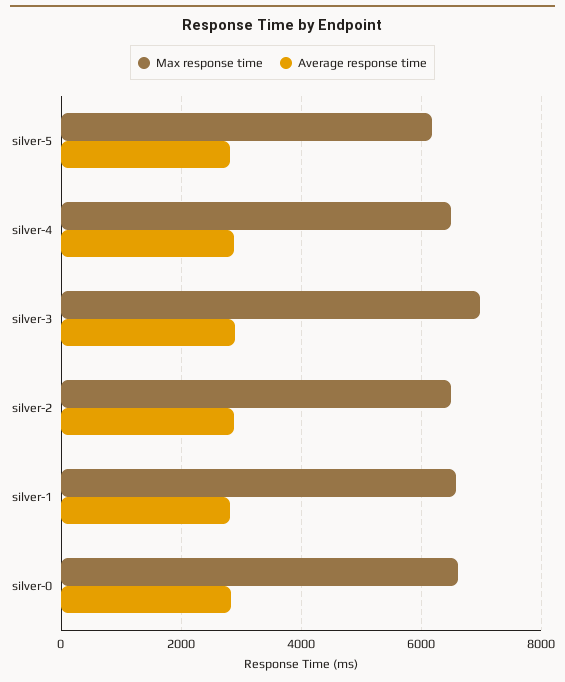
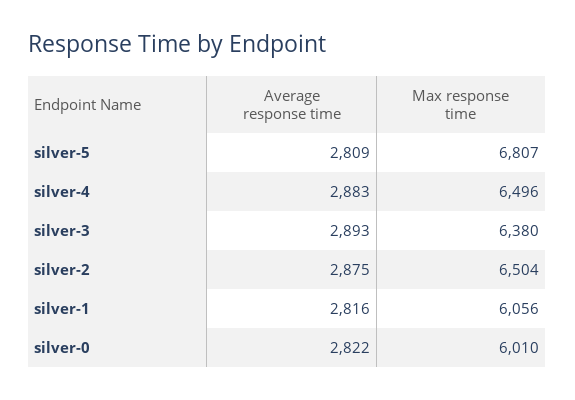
  {
    "Max response time": {
-     "silver-5": 6200,
+     "silver-5": 6807,
      "silver-4": 6496,
-     "silver-3": 7000,
+     "silver-3": 6380,
      "silver-2": 6504,
-     "silver-1": 6600,
+     "silver-1": 6056,
-     "silver-0": 6600
+     "silver-0": 6010
    },
    "Average response time": {
      "silver-5": 2809,
      "silver-4": 2883,
      "silver-3": 2893,
      "silver-2": 2875,
      "silver-1": 2816,
      "silver-0": 2822
    }
  }

